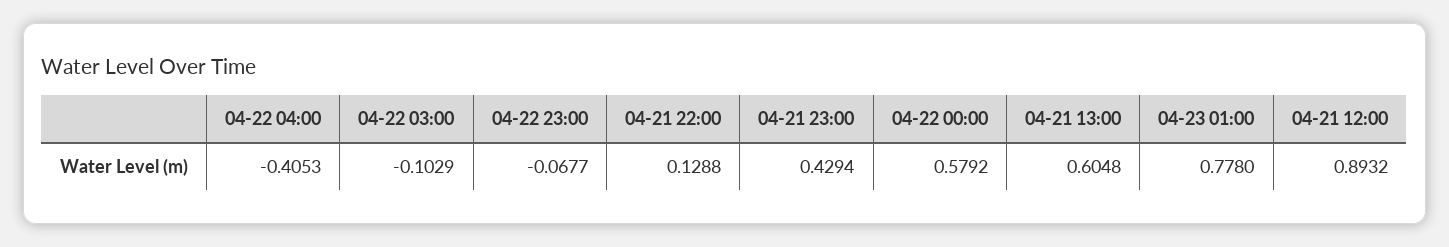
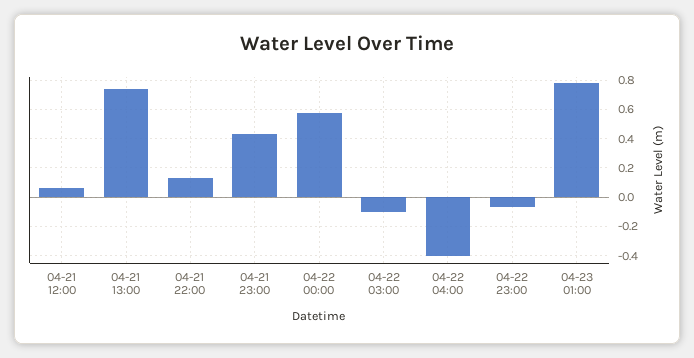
  {
    "04-22 04:00": -0.4053,
    "04-22 03:00": -0.1029,
    "04-22 23:00": -0.0677,
    "04-21 22:00": 0.1288,
    "04-21 23:00": 0.4294,
    "04-22 00:00": 0.5792,
-   "04-21 13:00": 0.6048,
+   "04-21 13:00": 0.75,
    "04-23 01:00": 0.778,
-   "04-21 12:00": 0.8932
+   "04-21 12:00": 0.05
  }

